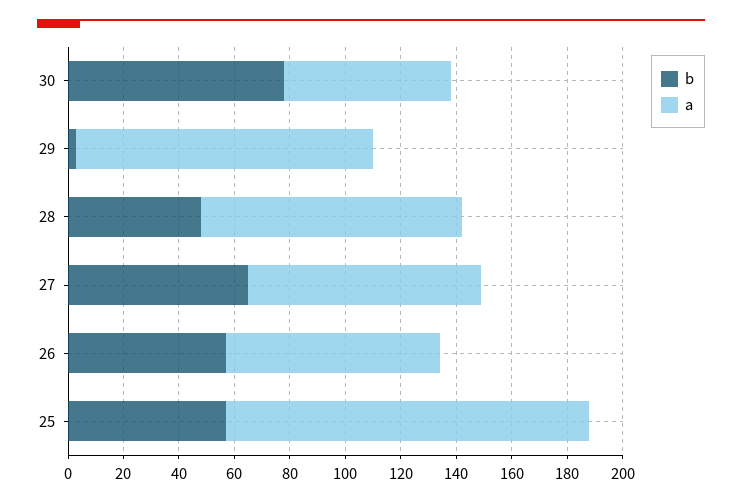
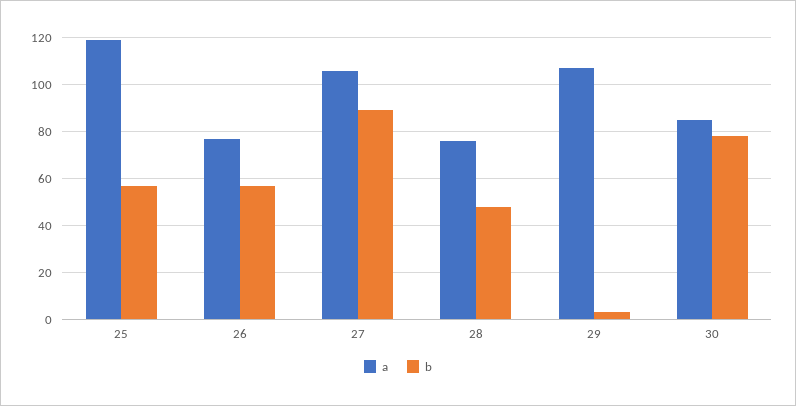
  {
    "b": {
      "30": 80,
      "29": 5,
      "28": 50,
-     "27": 65,
+     "27": 90,
      "26": 55,
      "25": 55
    },
    "a": {
-     "30": 60,
+     "30": 85,
      "29": 105,
-     "28": 95,
+     "28": 75,
-     "27": 85,
+     "27": 105,
      "26": 75,
-     "25": 130
+     "25": 120
    }
  }

